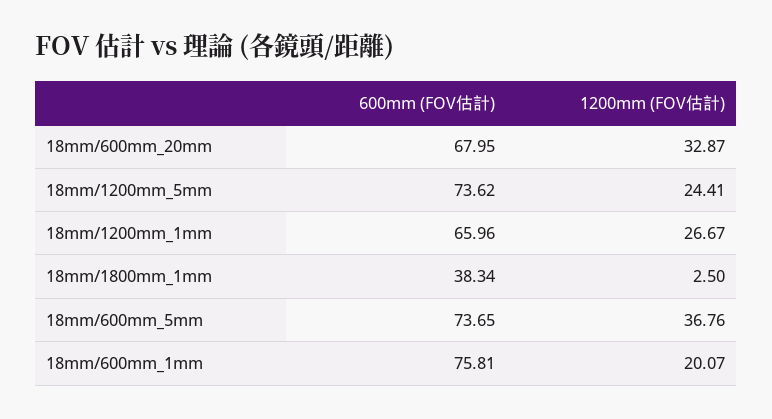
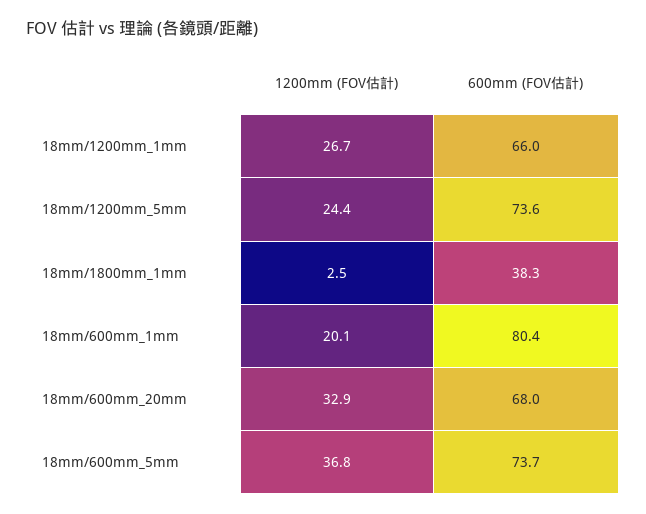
  {
    "600mm (FOV估計)": {
      "18mm/600mm_20mm": 67.95,
      "18mm/1200mm_5mm": 73.62,
      "18mm/1200mm_1mm": 65.96,
      "18mm/1800mm_1mm": 38.34,
      "18mm/600mm_5mm": 73.65,
-     "18mm/600mm_1mm": 75.81
+     "18mm/600mm_1mm": 80.4
    },
    "1200mm (FOV估計)": {
      "18mm/600mm_20mm": 32.87,
      "18mm/1200mm_5mm": 24.41,
      "18mm/1200mm_1mm": 26.67,
      "18mm/1800mm_1mm": 2.5,
      "18mm/600mm_5mm": 36.76,
      "18mm/600mm_1mm": 20.07
    }
  }

